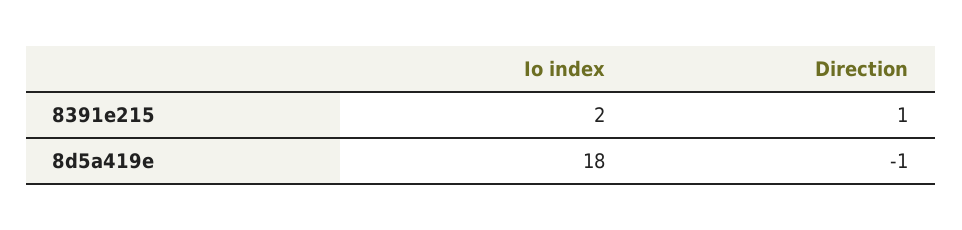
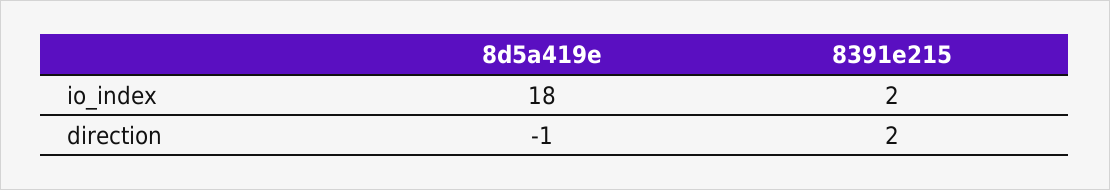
  {
    "Io index": {
      "8391e215": 2,
      "8d5a419e": 18
    },
    "Direction": {
-     "8391e215": 1,
+     "8391e215": 2,
      "8d5a419e": -1
    }
  }

